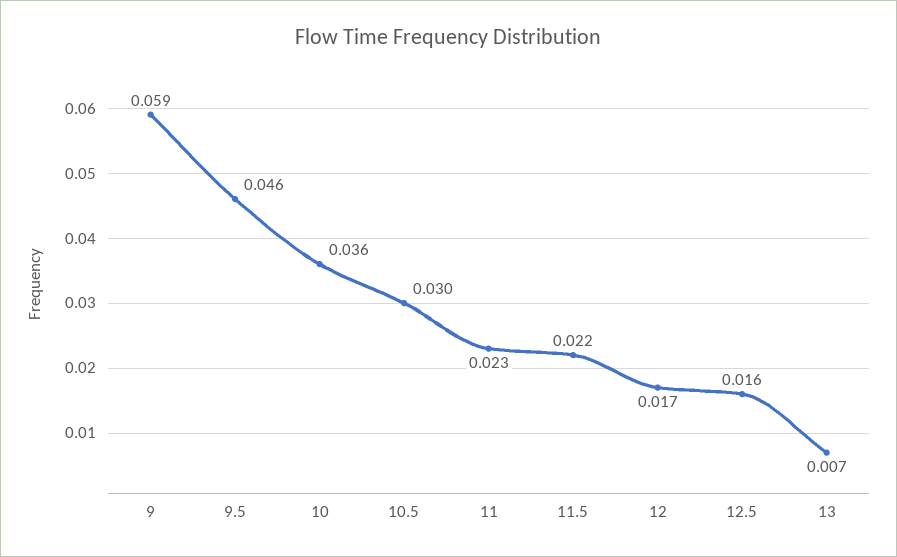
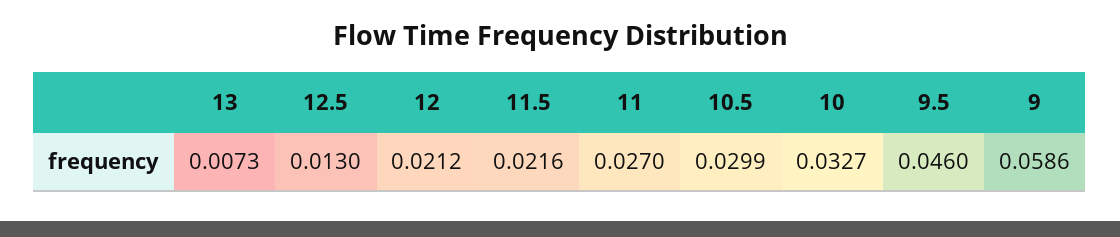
  {
    "9": 0.0586,
    "9.5": 0.046,
-   "10": 0.036,
+   "10": 0.0327,
    "10.5": 0.0299,
-   "11": 0.023,
+   "11": 0.027,
    "11.5": 0.0216,
-   "12": 0.017,
+   "12": 0.0212,
-   "12.5": 0.016,
+   "12.5": 0.013,
    "13": 0.0073
  }

